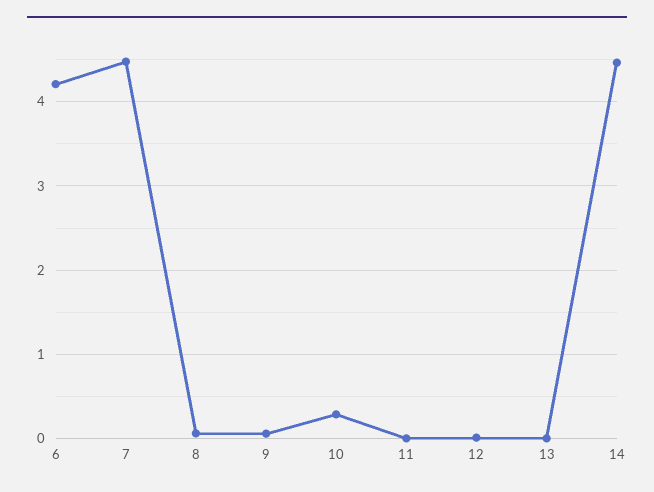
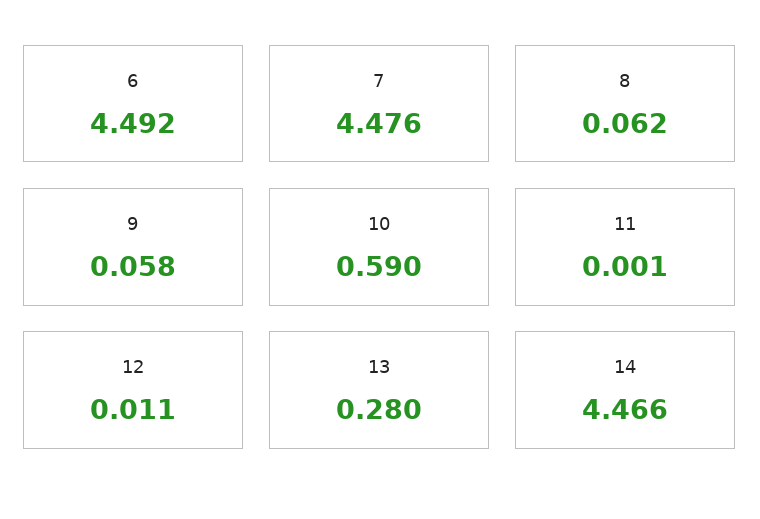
  {
-   "6": 4.2,
+   "6": 4.492,
    "7": 4.476,
    "8": 0.062,
    "9": 0.058,
-   "10": 0.3,
+   "10": 0.59,
    "11": 0.001,
    "12": 0.011,
-   "13": 0,
+   "13": 0.28,
    "14": 4.466
  }

